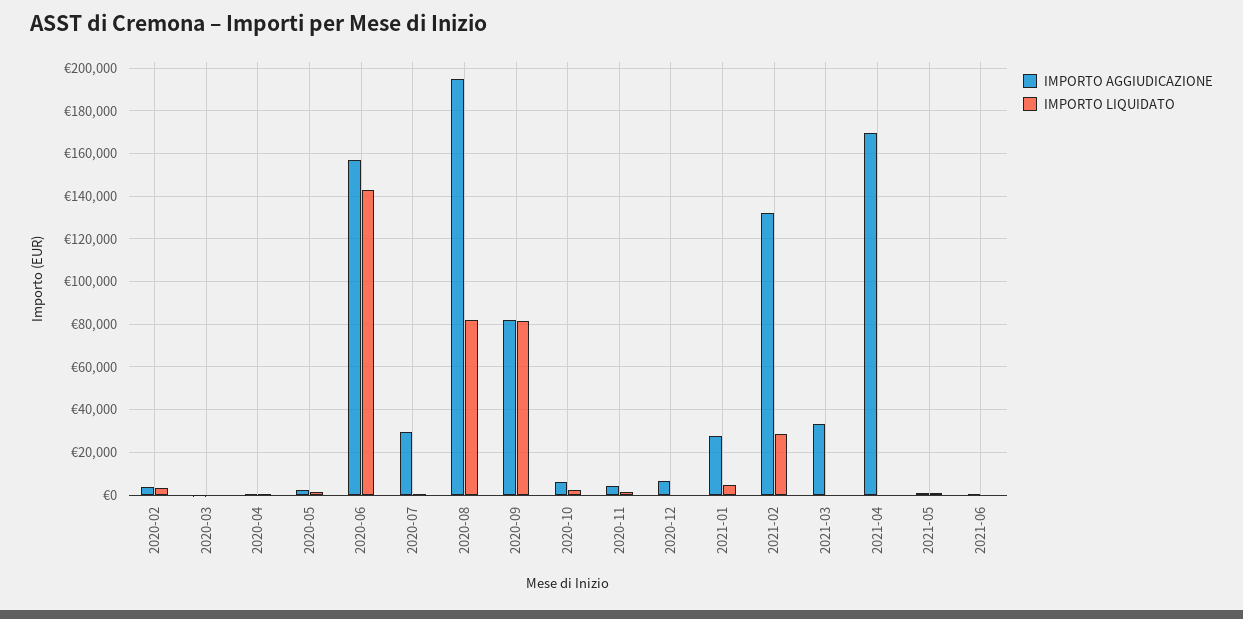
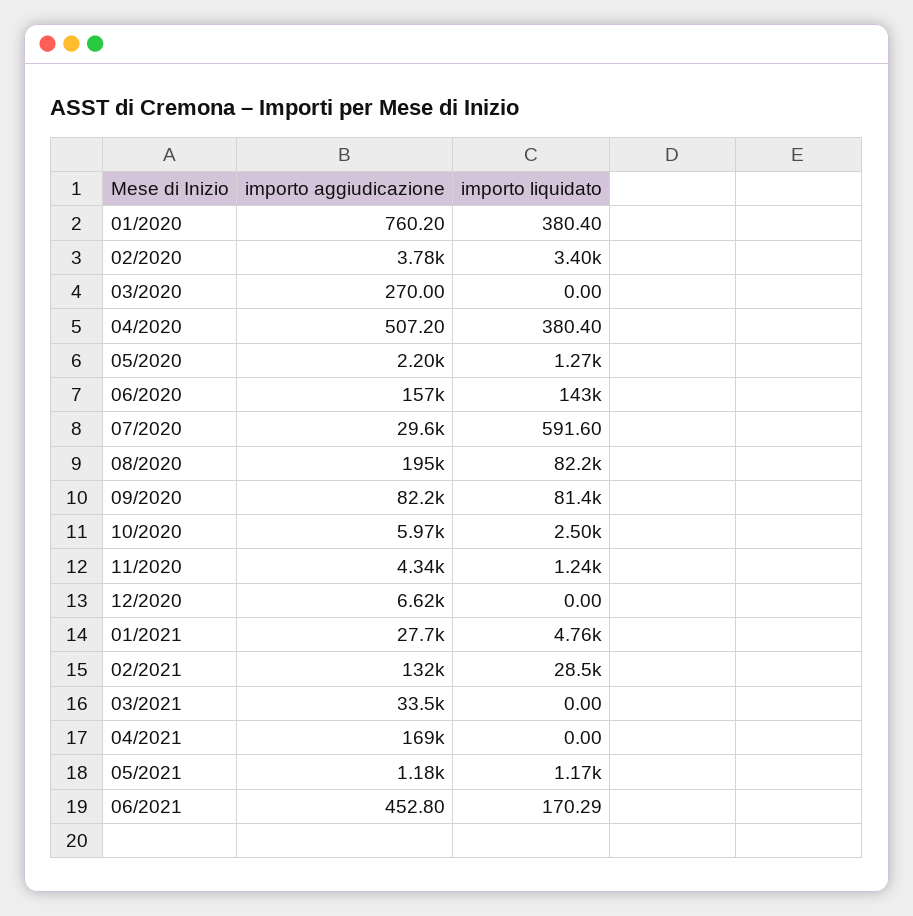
  {
    "IMPORTO AGGIUDICAZIONE": {
      "2020-02": 3780,
      "2020-03": 270,
      "2020-04": 507.2,
      "2020-05": 2200,
      "2020-06": 157000,
      "2020-07": 29600,
      "2020-08": 195000,
      "2020-09": 82200,
      "2020-10": 5970,
      "2020-11": 4340,
      "2020-12": 6620,
      "2021-01": 27700,
      "2021-02": 132000,
      "2021-03": 33500,
      "2021-04": 169000,
      "2021-05": 1180,
-     "2021-06": 452.8
+     "2021-06": 452.8,
+     "01/2020": 760.2
    },
    "IMPORTO LIQUIDATO": {
      "2020-02": 3400,
      "2020-03": 0,
      "2020-04": 380.4,
      "2020-05": 1270,
      "2020-06": 143000,
      "2020-07": 591.6,
      "2020-08": 82200,
      "2020-09": 81400,
      "2020-10": 2500,
      "2020-11": 1240,
      "2020-12": 0,
      "2021-01": 4760,
      "2021-02": 28500,
      "2021-03": 0,
      "2021-04": 0,
      "2021-05": 1170,
-     "2021-06": 170.29
+     "2021-06": 170.29,
+     "01/2020": 380.4
    }
  }

